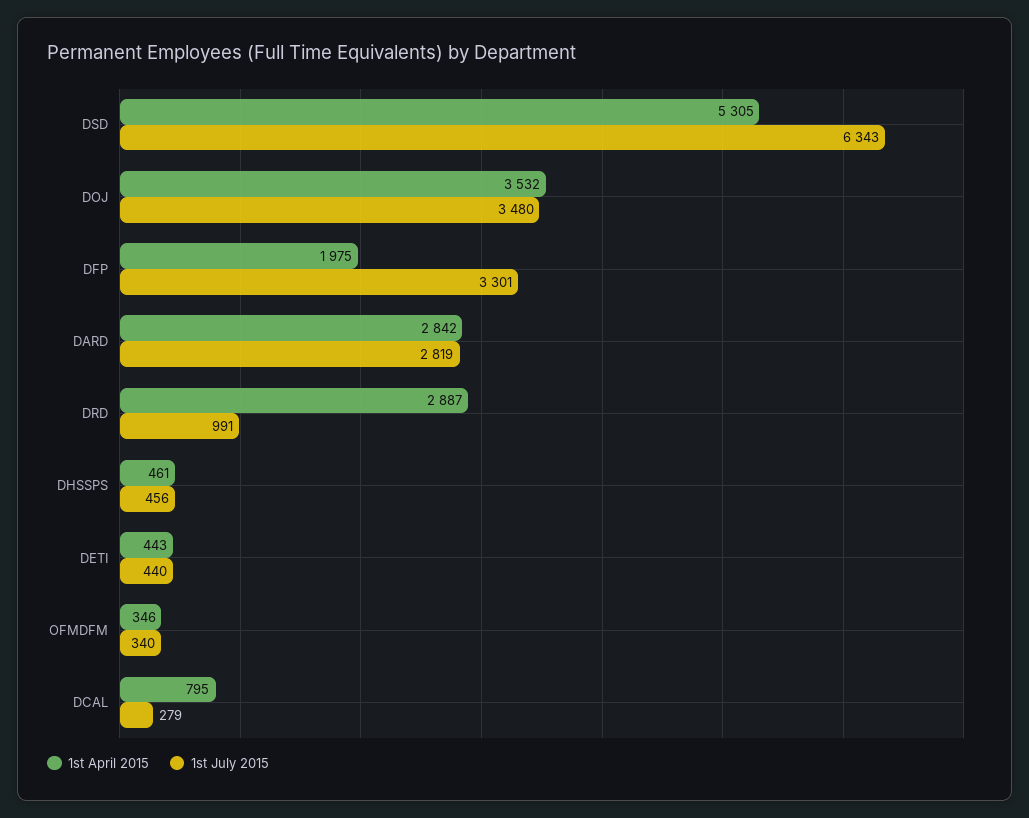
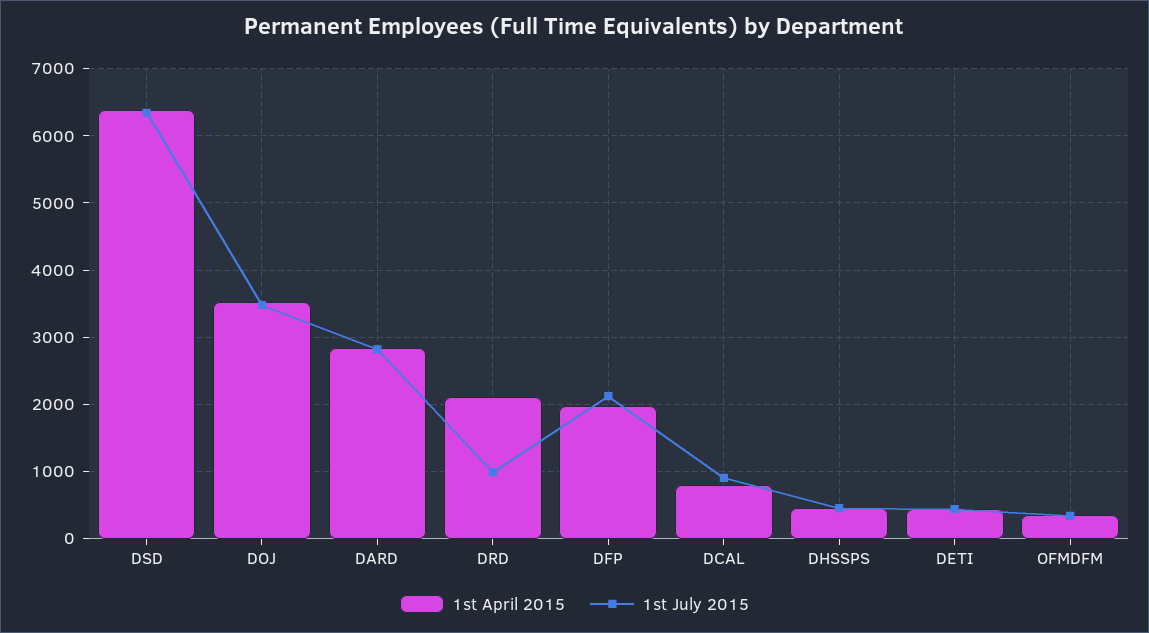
  {
    "1st April 2015": {
-     "DSD": 5305,
+     "DSD": 6400,
      "DOJ": 3532,
      "DFP": 1975,
      "DARD": 2842,
-     "DRD": 2887,
+     "DRD": 2100,
      "DHSSPS": 461,
      "DETI": 443,
      "OFMDFM": 346,
      "DCAL": 795
    },
    "1st July 2015": {
      "DSD": 6343,
      "DOJ": 3480,
-     "DFP": 3301,
+     "DFP": 2100,
      "DARD": 2819,
      "DRD": 991,
      "DHSSPS": 456,
      "DETI": 440,
      "OFMDFM": 340,
-     "DCAL": 279
+     "DCAL": 900
    }
  }

